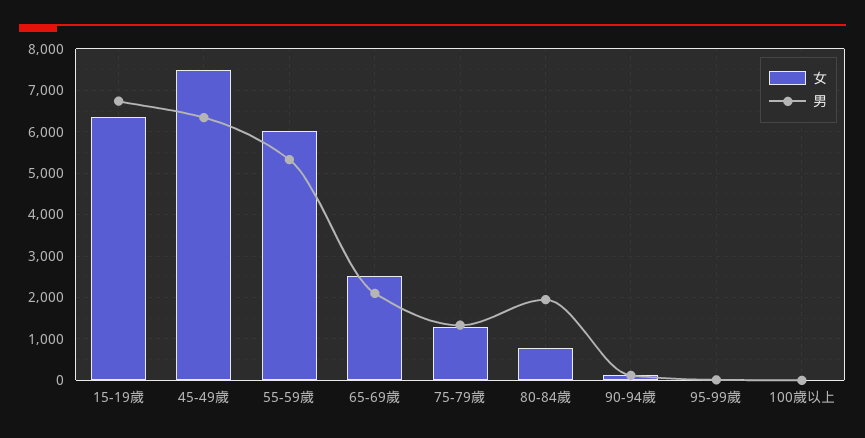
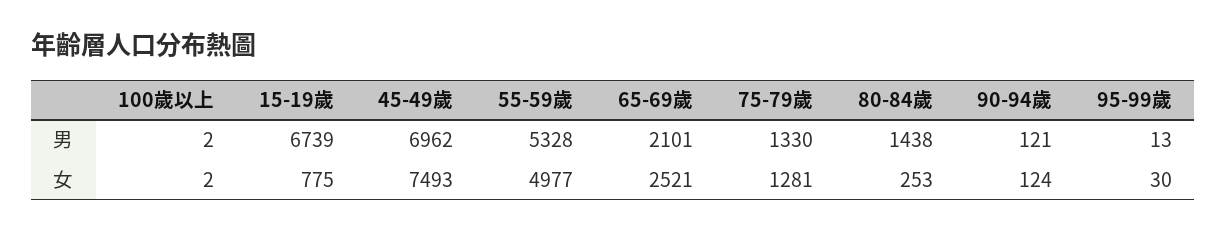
  {
    "女": {
-     "15-19歲": 6400,
+     "15-19歲": 775,
      "45-49歲": 7493,
-     "55-59歲": 6000,
+     "55-59歲": 4977,
      "65-69歲": 2521,
      "75-79歲": 1281,
-     "80-84歲": 800,
+     "80-84歲": 253,
      "90-94歲": 124,
      "95-99歲": 30,
      "100歲以上": 2
    },
    "男": {
      "15-19歲": 6739,
-     "45-49歲": 6400,
+     "45-49歲": 6962,
      "55-59歲": 5328,
      "65-69歲": 2101,
      "75-79歲": 1330,
-     "80-84歲": 2000,
+     "80-84歲": 1438,
      "90-94歲": 121,
      "95-99歲": 13,
      "100歲以上": 2
    }
  }

